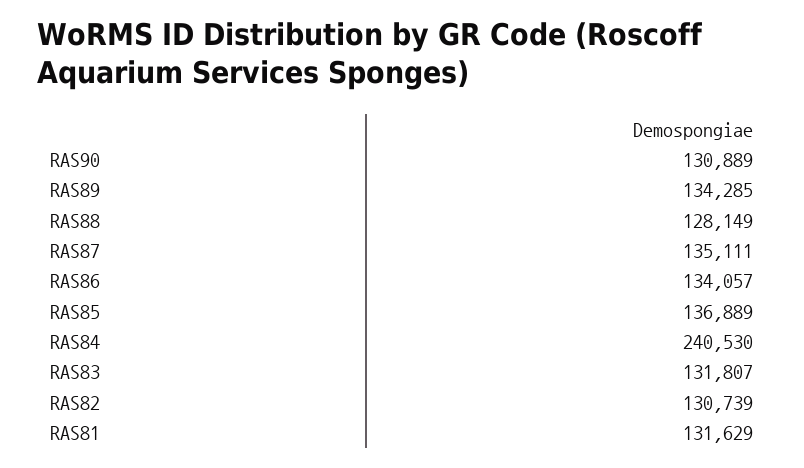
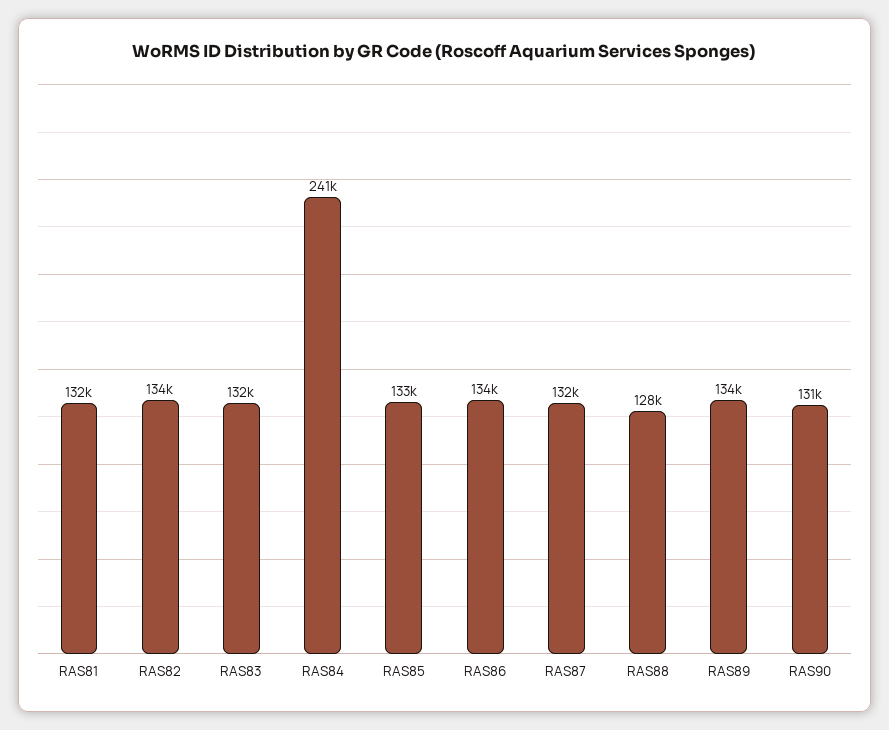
  {
    "RAS90": 130889,
    "RAS89": 134285,
    "RAS88": 128149,
-   "RAS87": 135111,
+   "RAS87": 132000,
    "RAS86": 134057,
-   "RAS85": 136889,
+   "RAS85": 133000,
    "RAS84": 240530,
    "RAS83": 131807,
-   "RAS82": 130739,
+   "RAS82": 134000,
    "RAS81": 131629
  }

